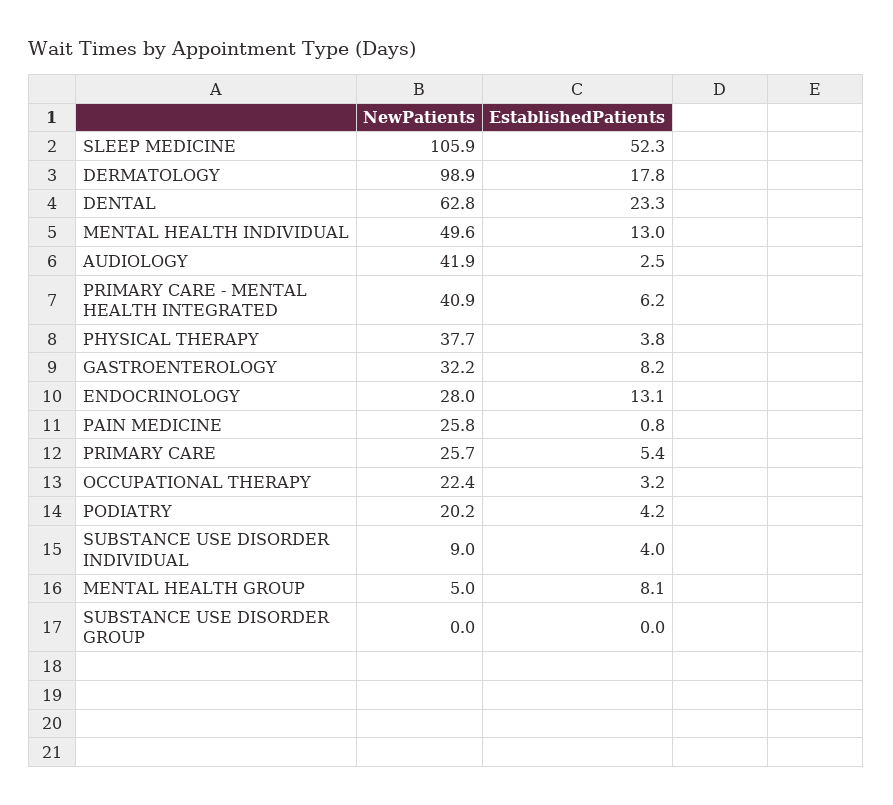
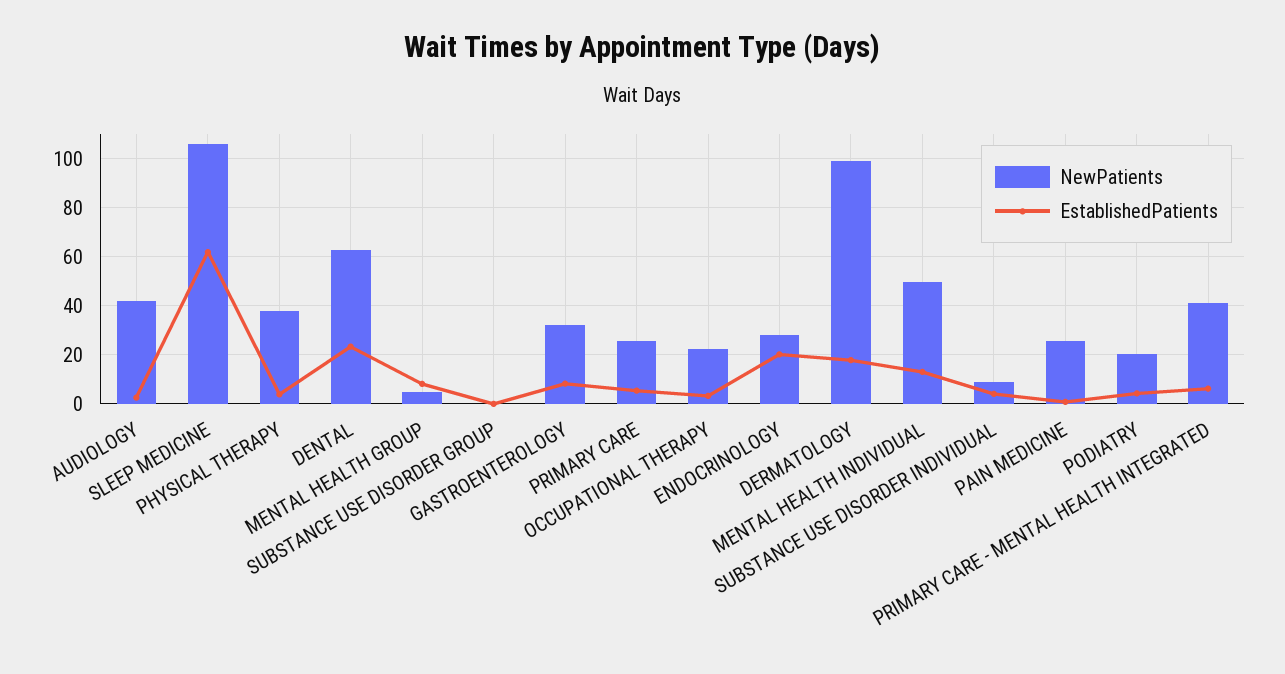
  {
    "NewPatients": {
      "SLEEP MEDICINE": 105.9,
      "DERMATOLOGY": 98.9,
      "DENTAL": 62.8,
      "MENTAL HEALTH INDIVIDUAL": 49.6,
      "AUDIOLOGY": 41.9,
      "PRIMARY CARE - MENTAL HEALTH INTEGRATED": 40.9,
      "PHYSICAL THERAPY": 37.7,
      "GASTROENTEROLOGY": 32.2,
      "ENDOCRINOLOGY": 28,
      "PAIN MEDICINE": 25.8,
      "PRIMARY CARE": 25.7,
      "OCCUPATIONAL THERAPY": 22.4,
      "PODIATRY": 20.2,
      "SUBSTANCE USE DISORDER INDIVIDUAL": 9,
      "MENTAL HEALTH GROUP": 5,
      "SUBSTANCE USE DISORDER GROUP": 0
    },
    "EstablishedPatients": {
-     "SLEEP MEDICINE": 52.3,
+     "SLEEP MEDICINE": 62.5,
      "DERMATOLOGY": 17.8,
      "DENTAL": 23.3,
      "MENTAL HEALTH INDIVIDUAL": 13,
      "AUDIOLOGY": 2.5,
      "PRIMARY CARE - MENTAL HEALTH INTEGRATED": 6.2,
      "PHYSICAL THERAPY": 3.8,
      "GASTROENTEROLOGY": 8.2,
-     "ENDOCRINOLOGY": 13.1,
+     "ENDOCRINOLOGY": 20,
      "PAIN MEDICINE": 0.8,
      "PRIMARY CARE": 5.4,
      "OCCUPATIONAL THERAPY": 3.2,
      "PODIATRY": 4.2,
      "SUBSTANCE USE DISORDER INDIVIDUAL": 4,
      "MENTAL HEALTH GROUP": 8.1,
      "SUBSTANCE USE DISORDER GROUP": 0
    }
  }

